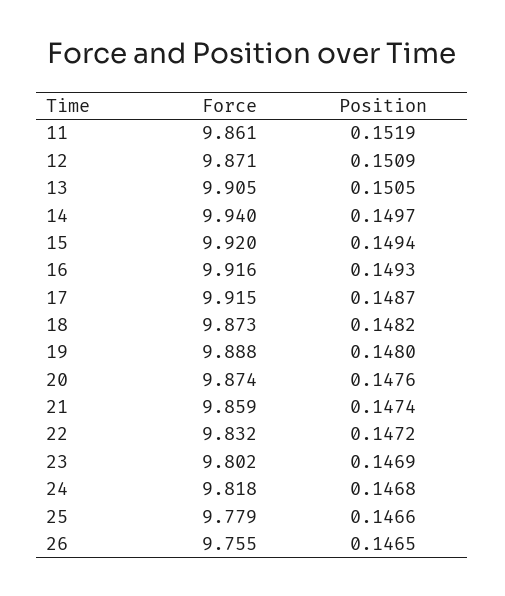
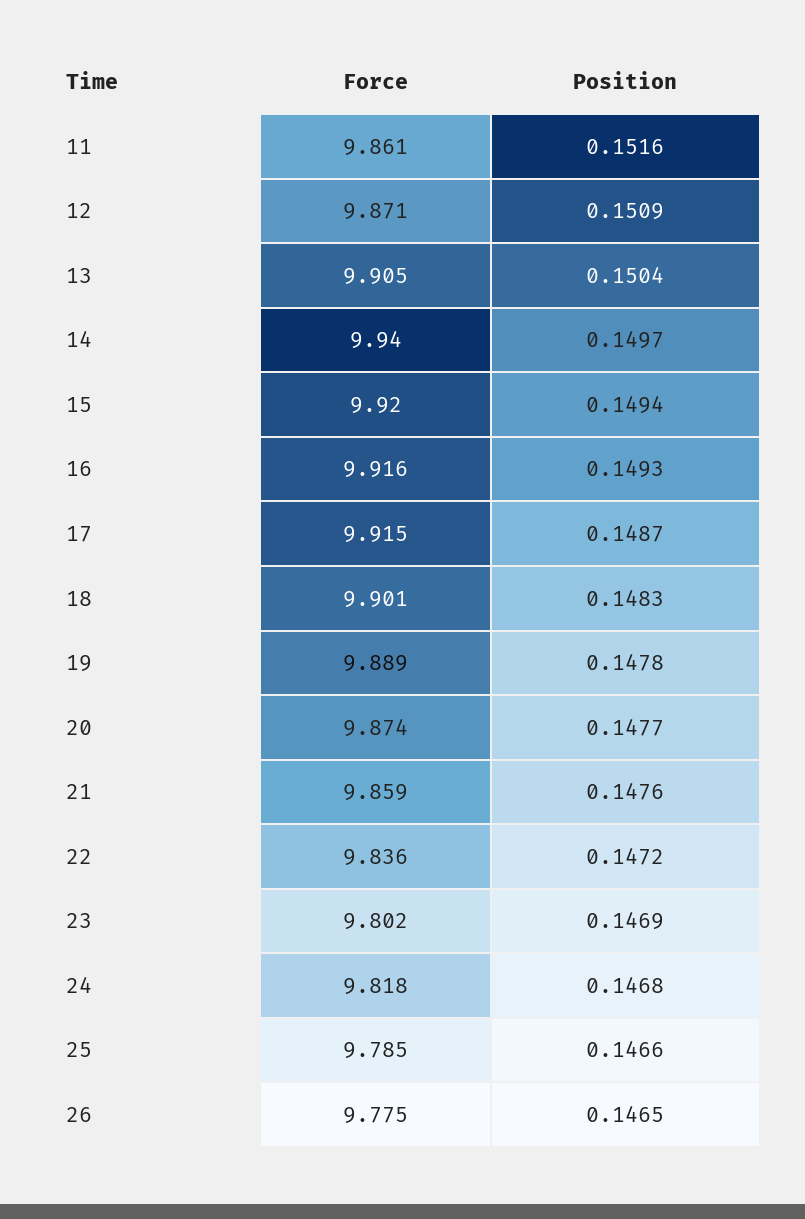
  {
    "Force": {
      "11": 9.861,
      "12": 9.871,
      "13": 9.905,
      "14": 9.94,
      "15": 9.92,
      "16": 9.916,
      "17": 9.915,
-     "18": 9.873,
+     "18": 9.901,
-     "19": 9.888,
+     "19": 9.889,
      "20": 9.874,
      "21": 9.859,
-     "22": 9.832,
+     "22": 9.836,
      "23": 9.802,
      "24": 9.818,
-     "25": 9.779,
+     "25": 9.785,
-     "26": 9.755
+     "26": 9.775
    },
    "Position": {
-     "11": 0.1519,
+     "11": 0.1516,
      "12": 0.1509,
-     "13": 0.1505,
+     "13": 0.1504,
      "14": 0.1497,
      "15": 0.1494,
      "16": 0.1493,
      "17": 0.1487,
-     "18": 0.1482,
+     "18": 0.1483,
-     "19": 0.148,
+     "19": 0.1478,
-     "20": 0.1476,
+     "20": 0.1477,
-     "21": 0.1474,
+     "21": 0.1476,
      "22": 0.1472,
      "23": 0.1469,
      "24": 0.1468,
      "25": 0.1466,
      "26": 0.1465
    }
  }

